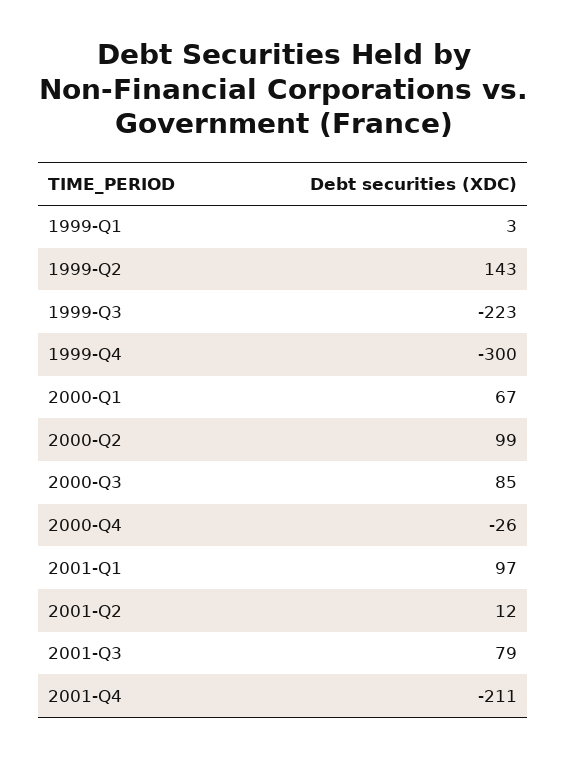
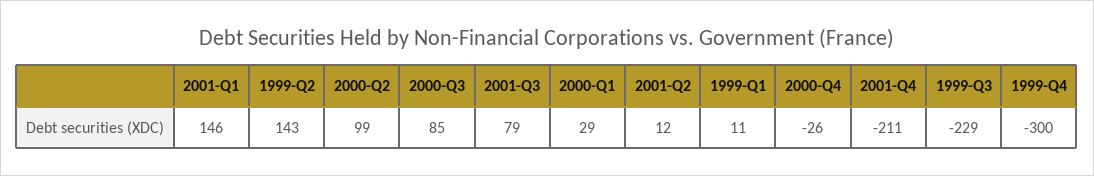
  {
-   "1999-Q1": 3,
+   "1999-Q1": 11,
    "1999-Q2": 143,
-   "1999-Q3": -223,
+   "1999-Q3": -229,
    "1999-Q4": -300,
-   "2000-Q1": 67,
+   "2000-Q1": 29,
    "2000-Q2": 99,
    "2000-Q3": 85,
    "2000-Q4": -26,
-   "2001-Q1": 97,
+   "2001-Q1": 146,
    "2001-Q2": 12,
    "2001-Q3": 79,
    "2001-Q4": -211
  }

